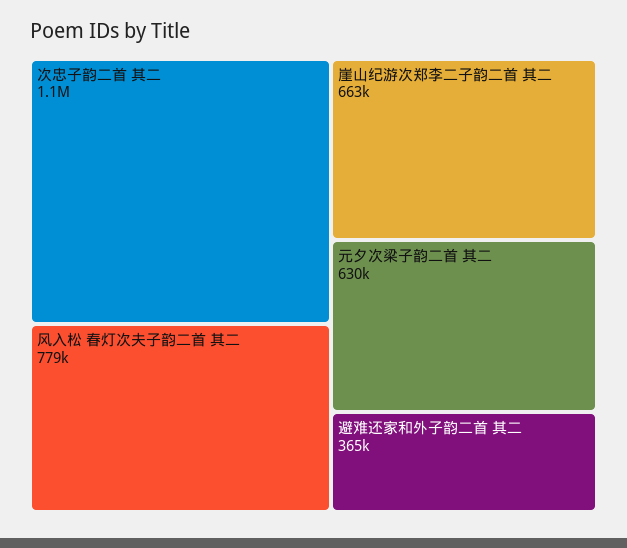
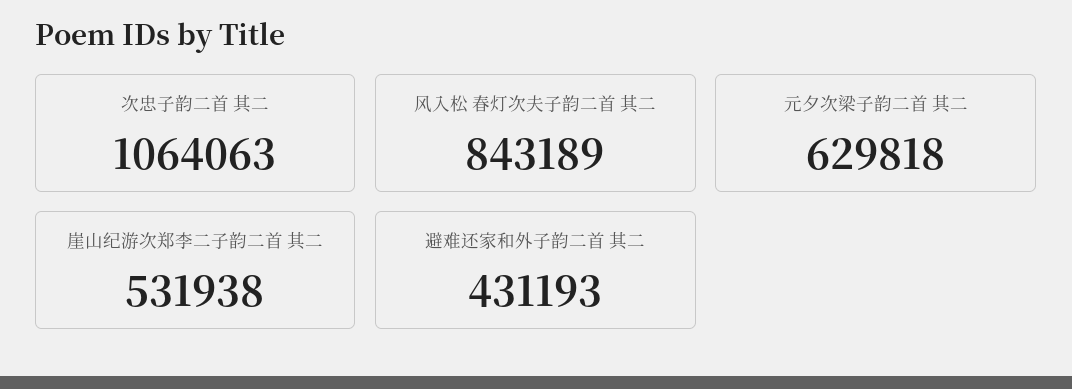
  {
    "次忠子韵二首 其二": 1064063,
-   "风入松 春灯次夫子韵二首 其二": 779000,
+   "风入松 春灯次夫子韵二首 其二": 843189,
-   "崖山纪游次郑李二子韵二首 其二": 663000,
+   "崖山纪游次郑李二子韵二首 其二": 531938,
    "元夕次梁子韵二首 其二": 629818,
-   "避难还家和外子韵二首 其二": 365000
+   "避难还家和外子韵二首 其二": 431193
  }

